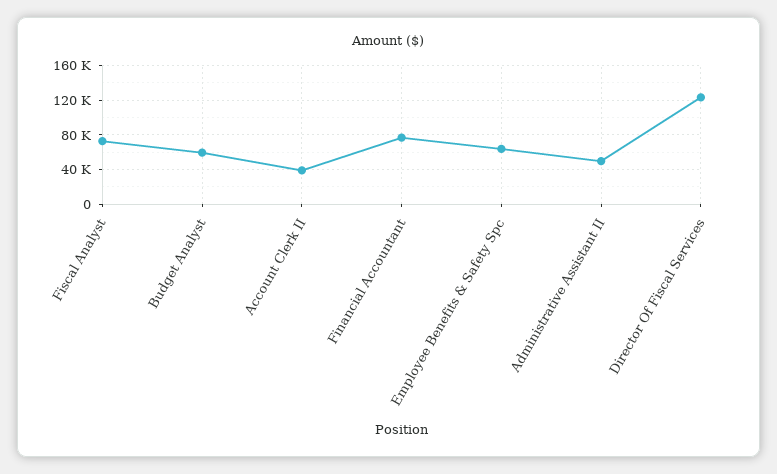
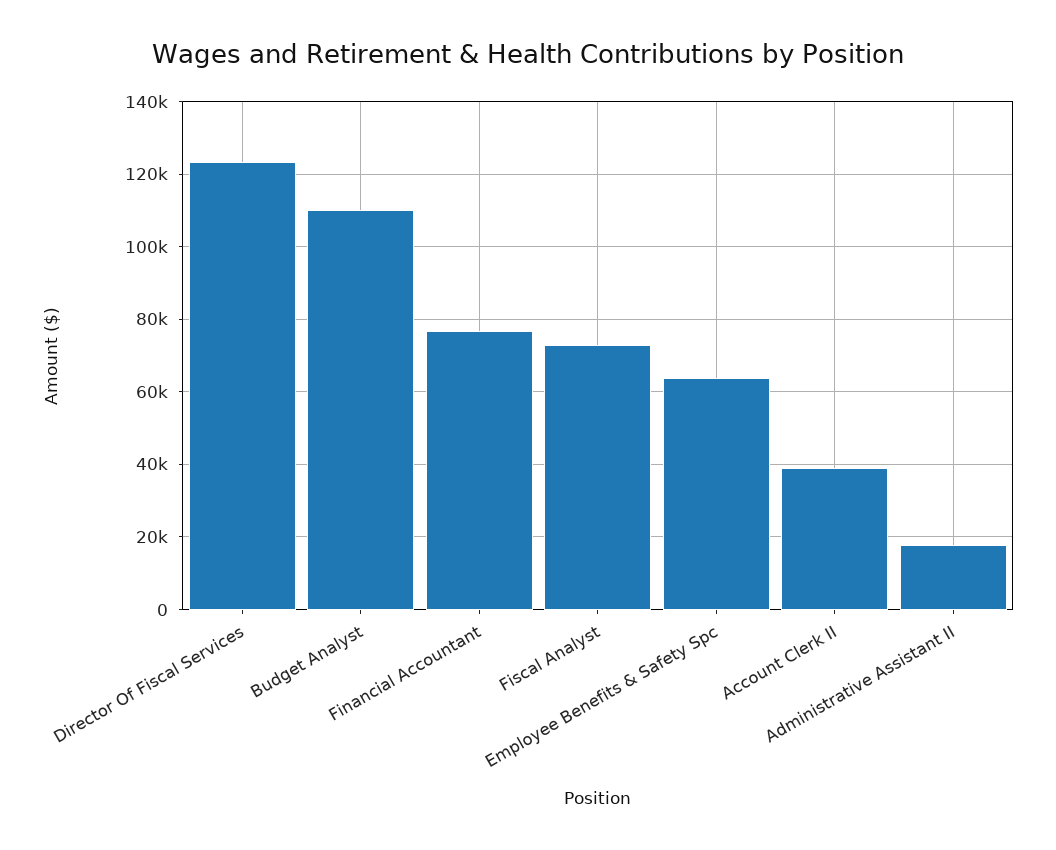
  {
    "Fiscal Analyst": 72000,
-   "Budget Analyst": 60000,
+   "Budget Analyst": 110000,
    "Account Clerk II": 38000,
    "Financial Accountant": 76000,
    "Employee Benefits & Safety Spc": 64000,
-   "Administrative Assistant II": 50000,
+   "Administrative Assistant II": 18000,
    "Director Of Fiscal Services": 124000
  }

